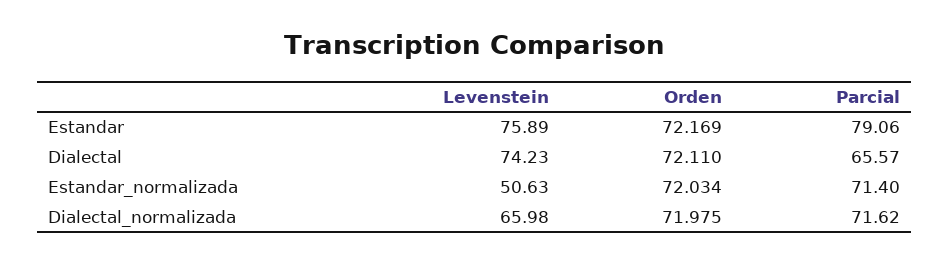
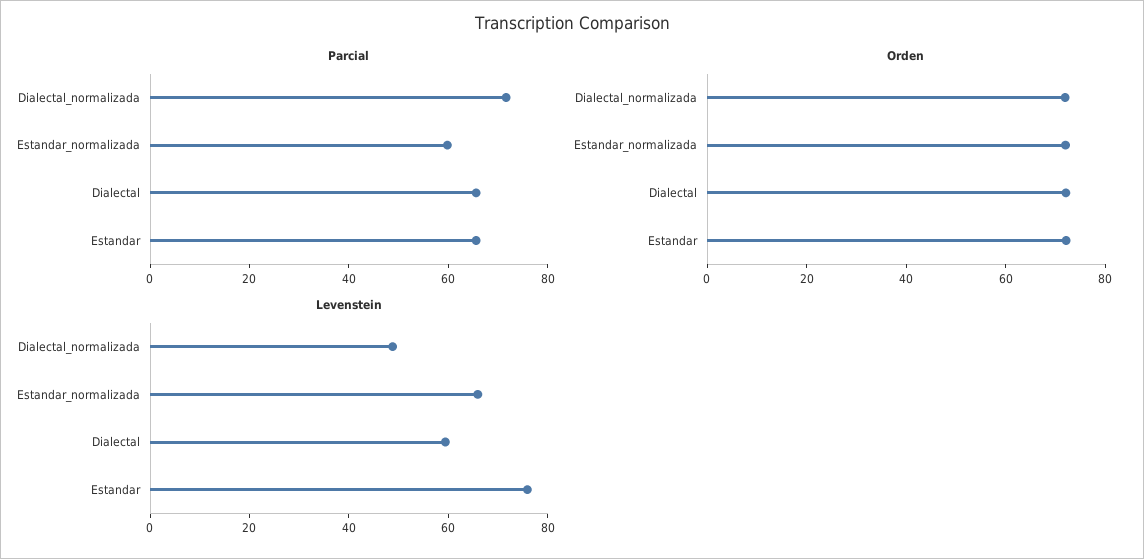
  {
    "Levenstein": {
      "Estandar": 75.89,
-     "Dialectal": 74.23,
+     "Dialectal": 60,
-     "Estandar_normalizada": 50.63,
+     "Estandar_normalizada": 65,
-     "Dialectal_normalizada": 65.98
+     "Dialectal_normalizada": 50
    },
    "Orden": {
      "Estandar": 72.169,
      "Dialectal": 72.11,
      "Estandar_normalizada": 72.034,
      "Dialectal_normalizada": 71.975
    },
    "Parcial": {
-     "Estandar": 79.06,
+     "Estandar": 65,
      "Dialectal": 65.57,
-     "Estandar_normalizada": 71.4,
+     "Estandar_normalizada": 60,
      "Dialectal_normalizada": 71.62
    }
  }

